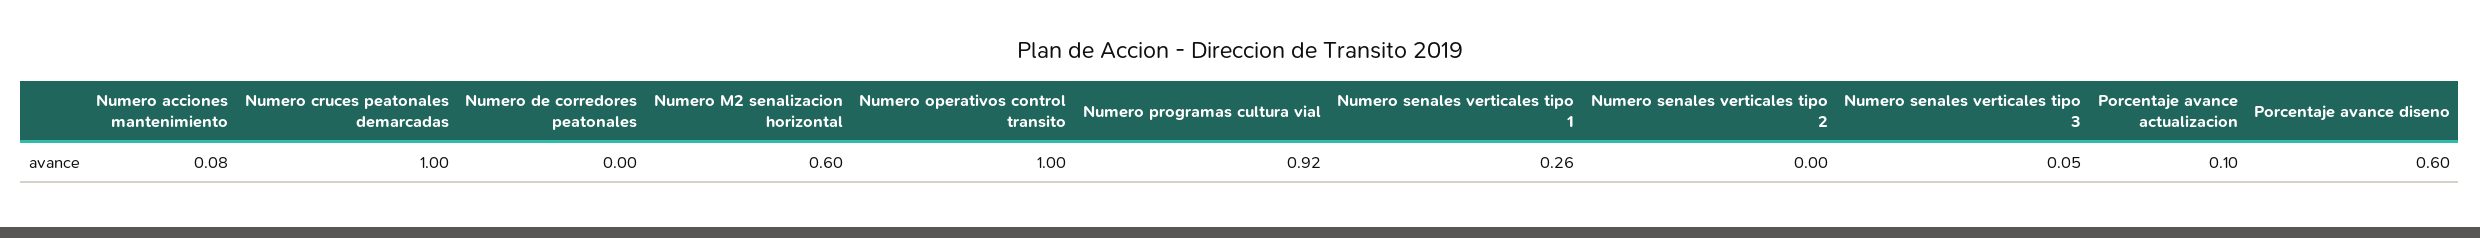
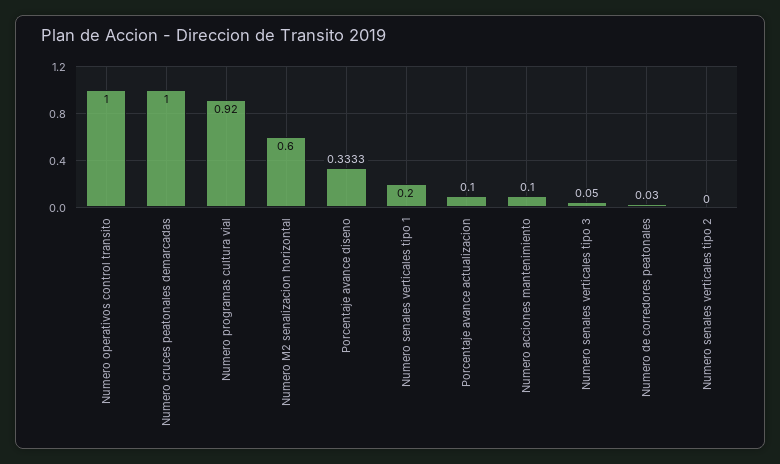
  {
-   "Numero acciones mantenimiento": 0.08,
+   "Numero acciones mantenimiento": 0.1,
    "Numero cruces peatonales demarcadas": 1,
-   "Numero de corredores peatonales": 0,
+   "Numero de corredores peatonales": 0.03,
    "Numero M2 senalizacion horizontal": 0.6,
    "Numero operativos control transito": 1,
    "Numero programas cultura vial": 0.92,
-   "Numero senales verticales tipo 1": 0.26,
+   "Numero senales verticales tipo 1": 0.2,
    "Numero senales verticales tipo 2": 0,
    "Numero senales verticales tipo 3": 0.05,
    "Porcentaje avance actualizacion": 0.1,
-   "Porcentaje avance diseno": 0.6
+   "Porcentaje avance diseno": 0.3333
  }

